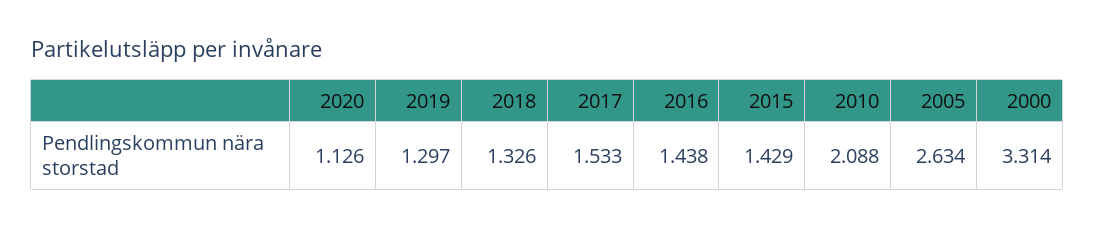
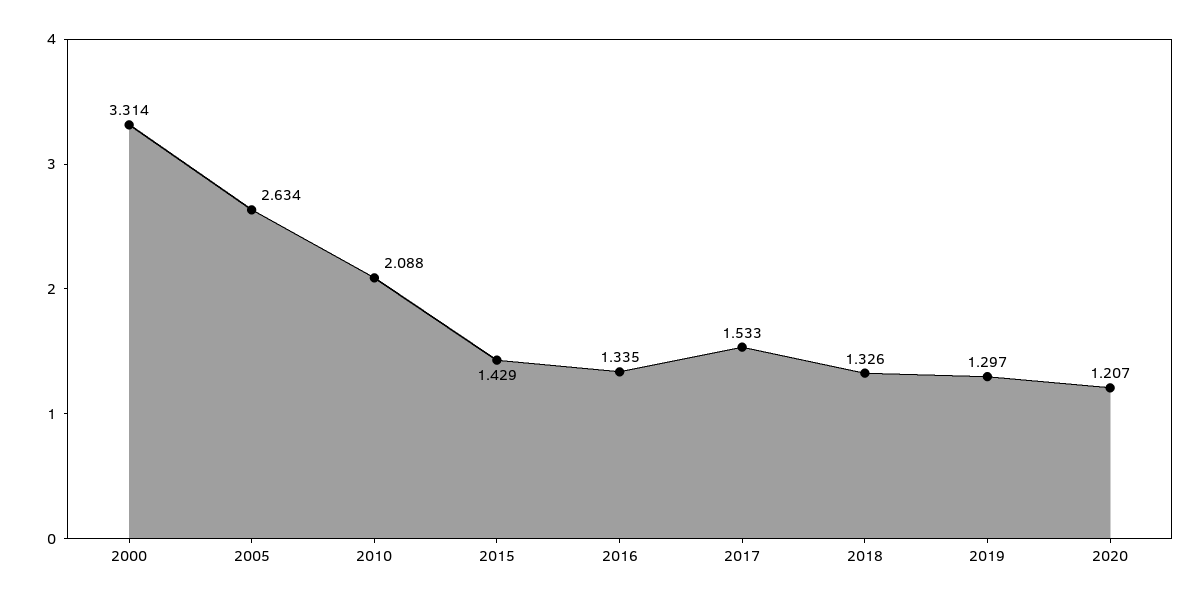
  {
-   "2020": 1.126,
+   "2020": 1.207,
    "2019": 1.297,
    "2018": 1.326,
    "2017": 1.533,
-   "2016": 1.438,
+   "2016": 1.335,
    "2015": 1.429,
    "2010": 2.088,
    "2005": 2.634,
    "2000": 3.314
  }

